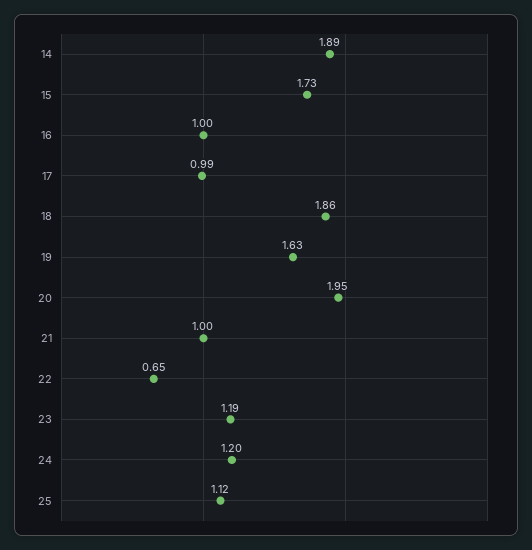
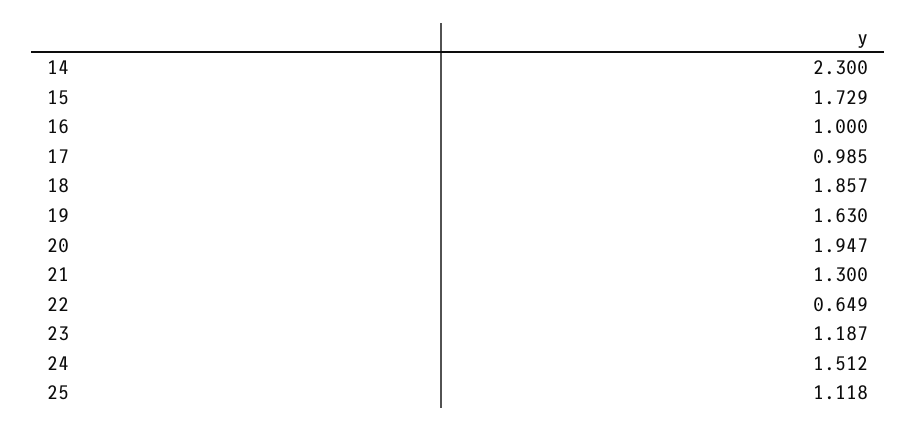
  {
-   "14": 1.89,
+   "14": 2.3,
    "15": 1.729,
    "16": 1,
    "17": 0.985,
    "18": 1.857,
    "19": 1.63,
    "20": 1.947,
-   "21": 1,
+   "21": 1.3,
    "22": 0.649,
    "23": 1.187,
-   "24": 1.2,
+   "24": 1.512,
    "25": 1.118
  }

